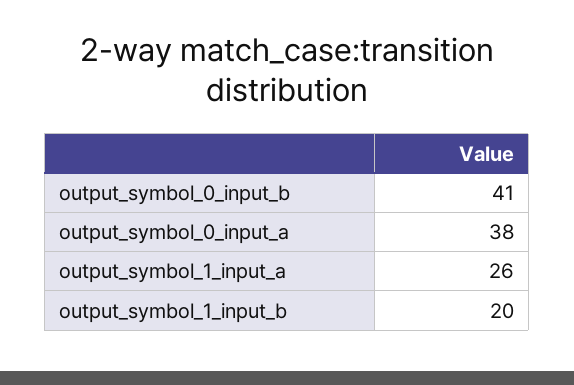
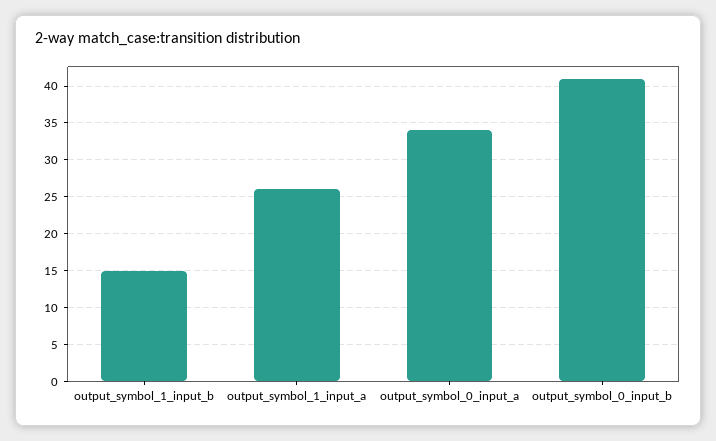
  {
    "output_symbol_0_input_b": 41,
-   "output_symbol_0_input_a": 38,
+   "output_symbol_0_input_a": 34,
    "output_symbol_1_input_a": 26,
-   "output_symbol_1_input_b": 20
+   "output_symbol_1_input_b": 15
  }

